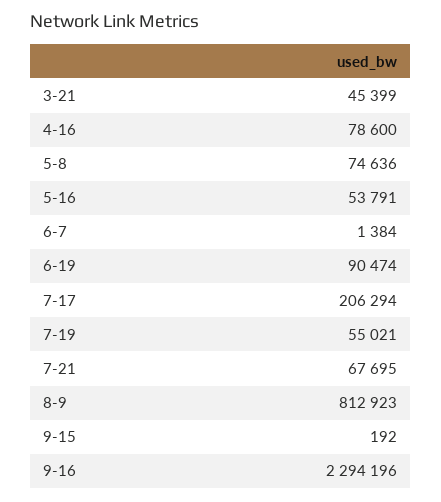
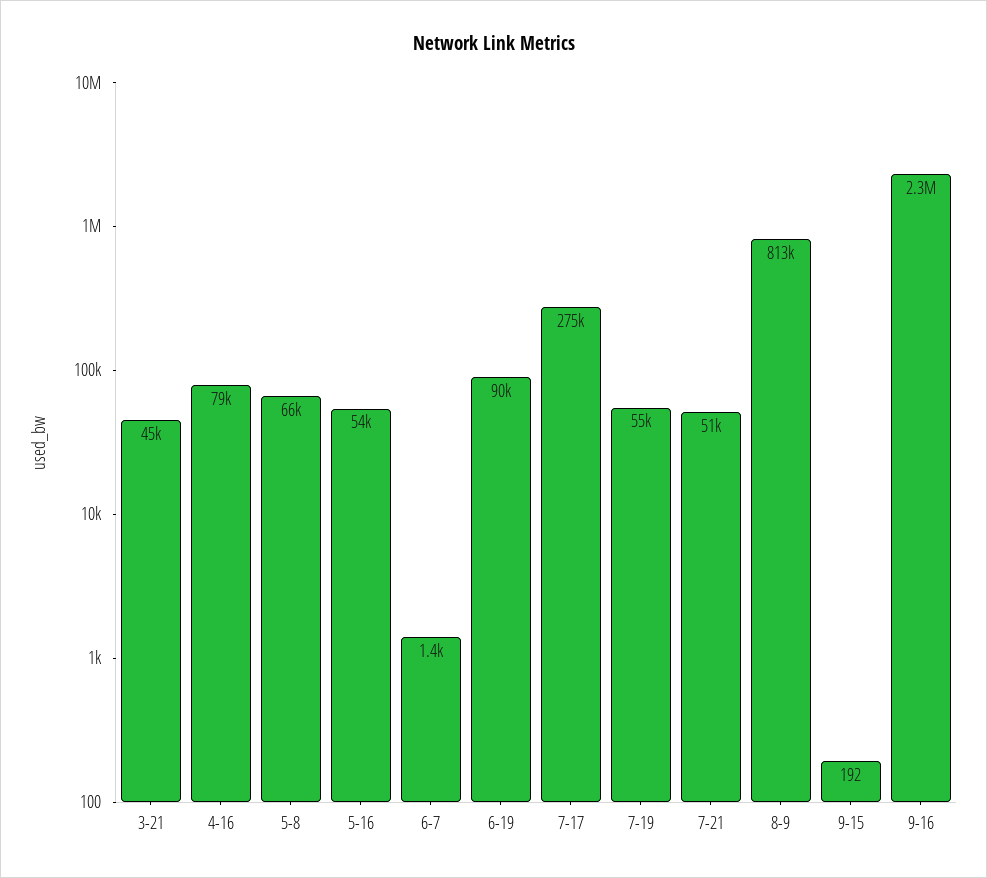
  {
    "3-21": 45399,
    "4-16": 78600,
-   "5-8": 74636,
+   "5-8": 66000,
    "5-16": 53791,
    "6-7": 1384,
    "6-19": 90474,
-   "7-17": 206294,
+   "7-17": 275000,
    "7-19": 55021,
-   "7-21": 67695,
+   "7-21": 51000,
    "8-9": 812923,
    "9-15": 192,
    "9-16": 2294196
  }

